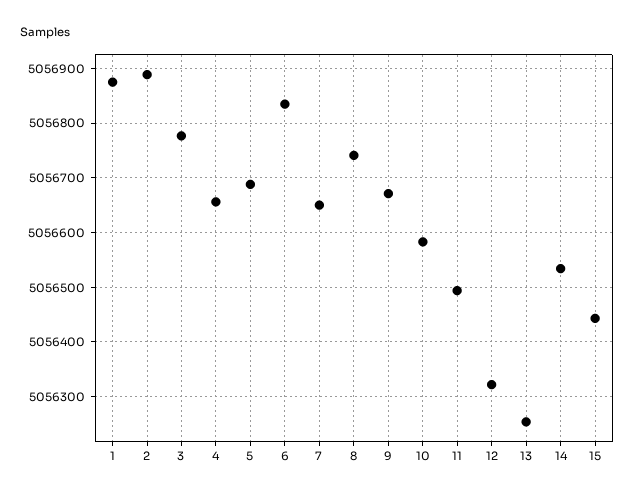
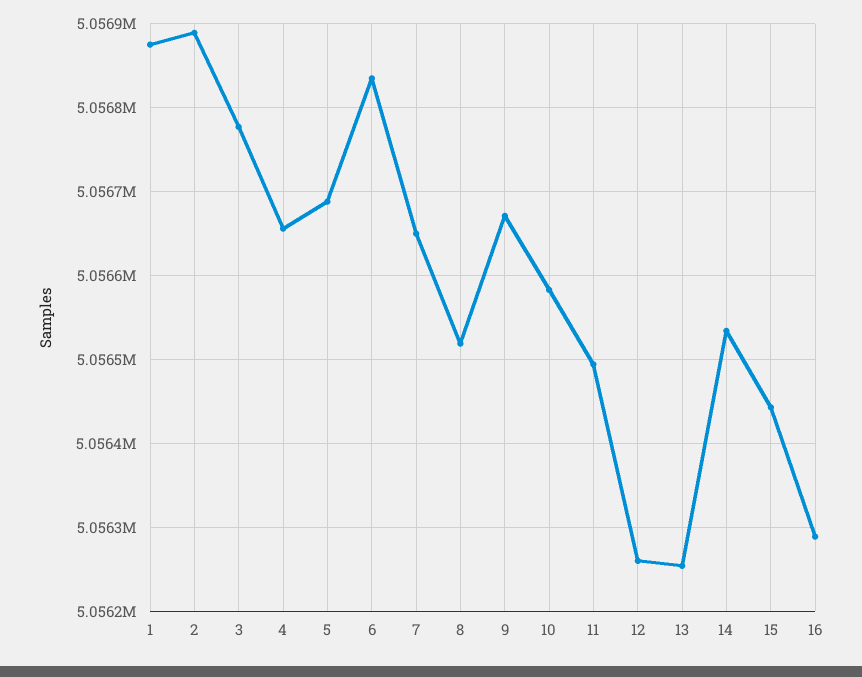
  {
    "1": 5056880,
    "2": 5056890,
    "3": 5056780,
    "4": 5056660,
    "5": 5056690,
    "6": 5056840,
    "7": 5056650,
-   "8": 5056740,
+   "8": 5056520,
    "9": 5056670,
    "10": 5056580,
    "11": 5056490,
-   "12": 5056320,
+   "12": 5056260,
    "13": 5056250,
    "14": 5056530,
-   "15": 5056440
+   "15": 5056440,
+   "16": 5056290
  }

